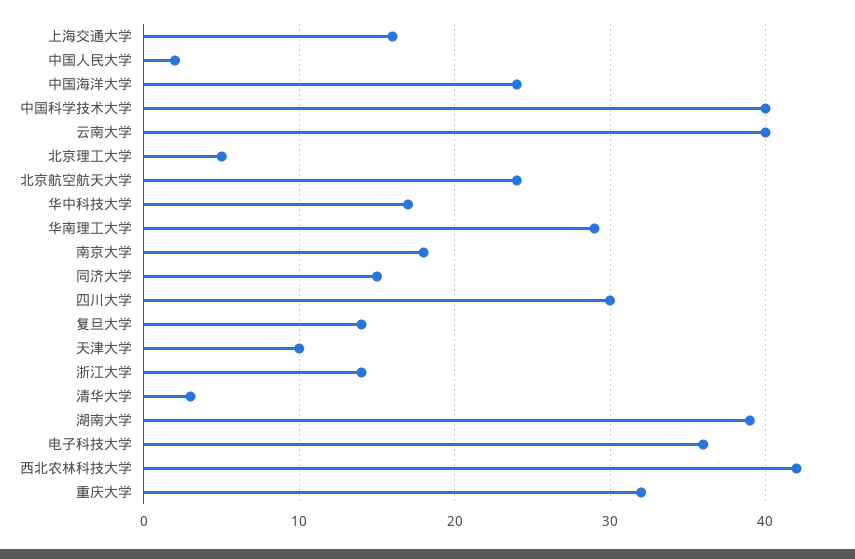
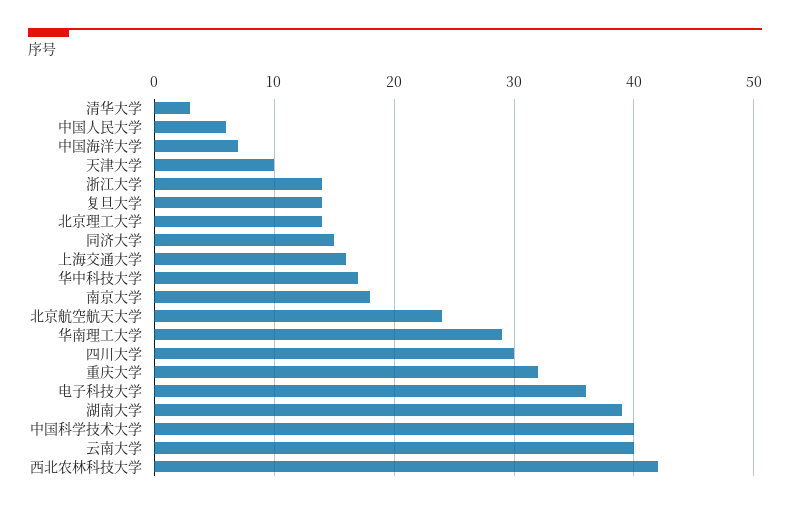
  {
    "上海交通大学": 16,
-   "中国人民大学": 2,
+   "中国人民大学": 6,
-   "中国海洋大学": 24,
+   "中国海洋大学": 7,
    "中国科学技术大学": 40,
    "云南大学": 40,
-   "北京理工大学": 5,
+   "北京理工大学": 14,
    "北京航空航天大学": 24,
    "华中科技大学": 17,
    "华南理工大学": 29,
    "南京大学": 18,
    "同济大学": 15,
    "四川大学": 30,
    "复旦大学": 14,
    "天津大学": 10,
    "浙江大学": 14,
    "清华大学": 3,
    "湖南大学": 39,
    "电子科技大学": 36,
    "西北农林科技大学": 42,
    "重庆大学": 32
  }

